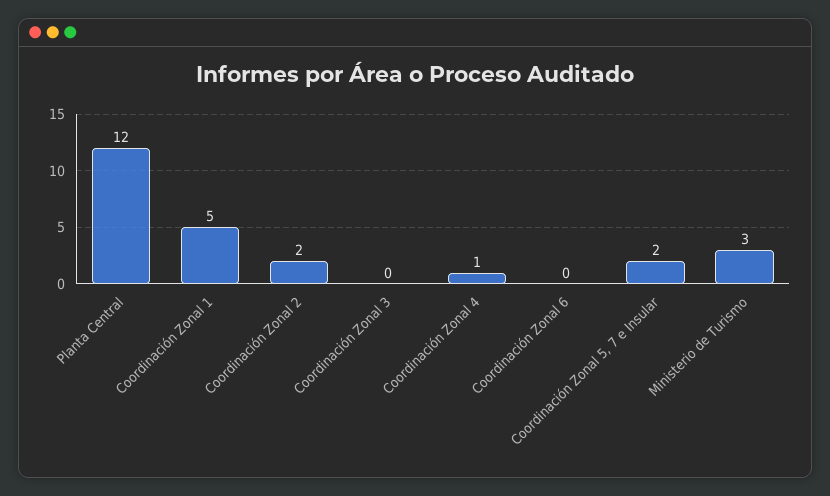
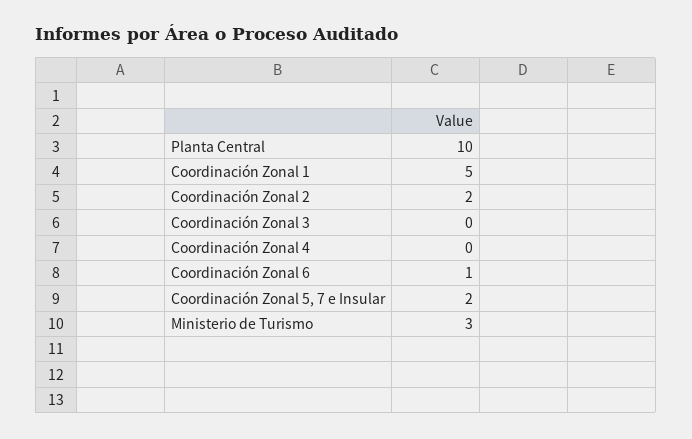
  {
-   "Planta Central": 12,
+   "Planta Central": 10,
    "Coordinación Zonal 1": 5,
    "Coordinación Zonal 2": 2,
    "Coordinación Zonal 3": 0,
-   "Coordinación Zonal 4": 1,
+   "Coordinación Zonal 4": 0,
-   "Coordinación Zonal 6": 0,
+   "Coordinación Zonal 6": 1,
    "Coordinación Zonal 5, 7 e Insular": 2,
    "Ministerio de Turismo": 3
  }

